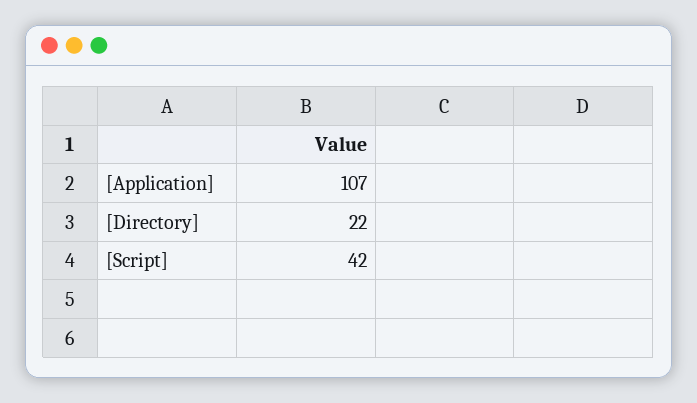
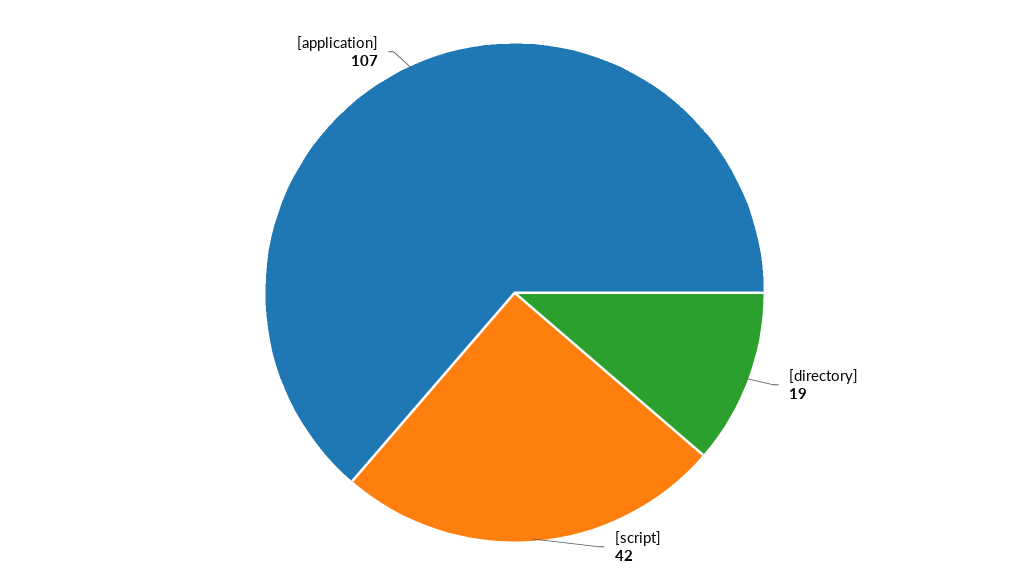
  {
    "[Application]": 107,
-   "[Directory]": 22,
+   "[Directory]": 19,
    "[Script]": 42
  }

